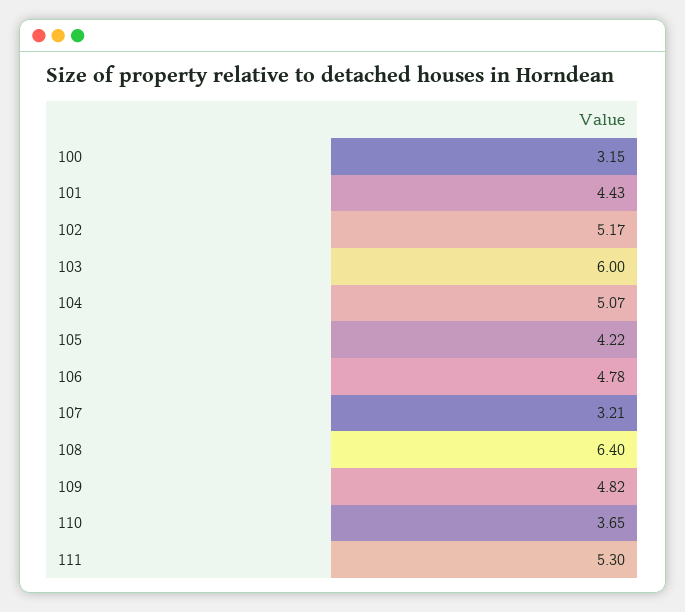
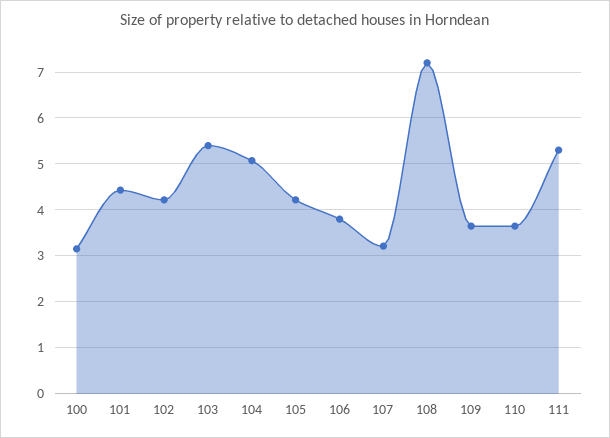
  {
    "100": 3.15,
    "101": 4.43,
-   "102": 5.17,
+   "102": 4.2,
-   "103": 6,
+   "103": 5.4,
    "104": 5.07,
    "105": 4.22,
-   "106": 4.78,
+   "106": 3.8,
    "107": 3.21,
-   "108": 6.4,
+   "108": 7.2,
-   "109": 4.82,
+   "109": 3.6,
    "110": 3.65,
    "111": 5.3
  }

